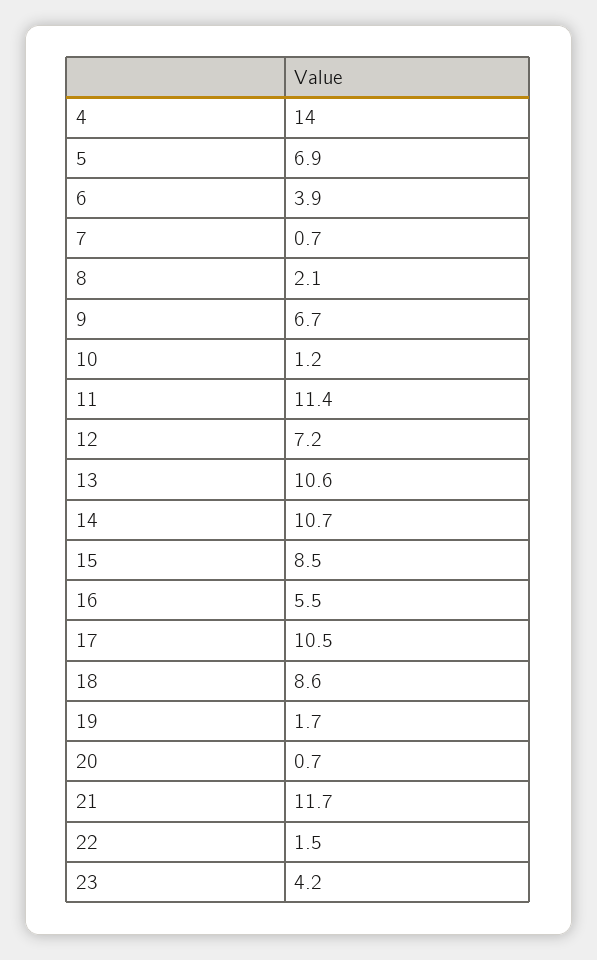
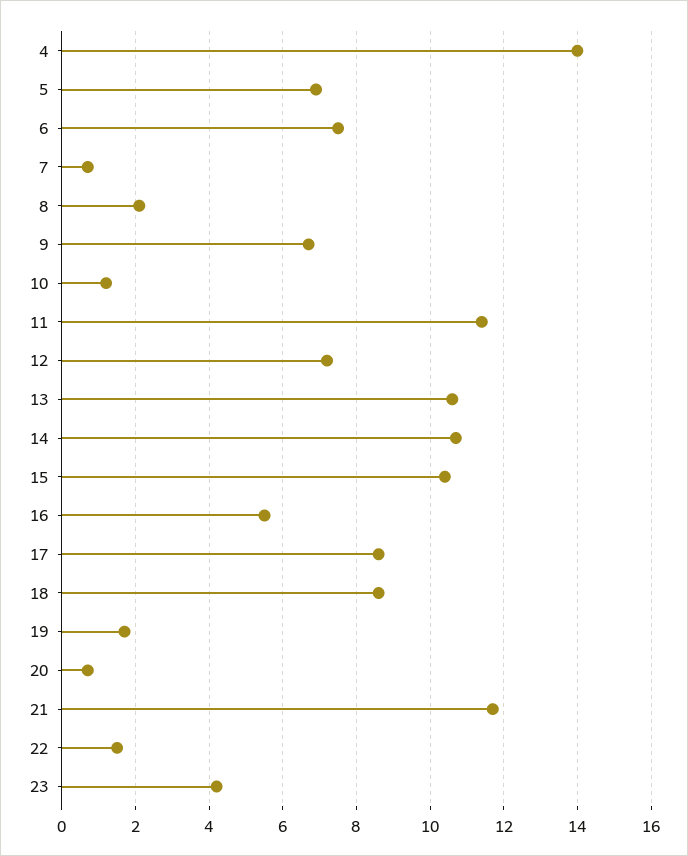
  {
    "4": 14,
    "5": 6.9,
-   "6": 3.9,
+   "6": 7.5,
    "7": 0.7,
    "8": 2.1,
    "9": 6.7,
    "10": 1.2,
    "11": 11.4,
    "12": 7.2,
    "13": 10.6,
    "14": 10.7,
-   "15": 8.5,
+   "15": 10.5,
    "16": 5.5,
-   "17": 10.5,
+   "17": 8.5,
    "18": 8.6,
    "19": 1.7,
    "20": 0.7,
    "21": 11.7,
    "22": 1.5,
    "23": 4.2
  }

